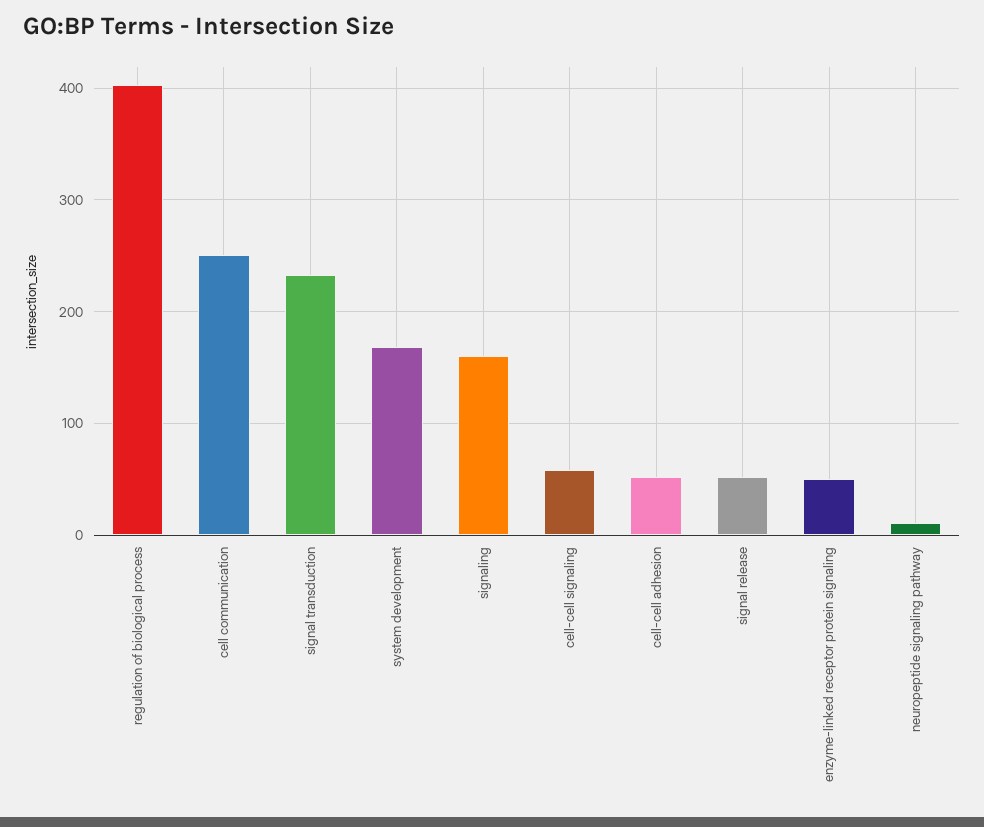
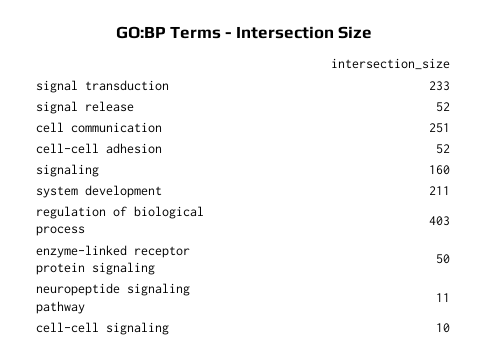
  {
    "regulation of biological process": 403,
    "cell communication": 251,
    "signal transduction": 233,
-   "system development": 170,
+   "system development": 211,
    "signaling": 160,
-   "cell-cell signaling": 60,
+   "cell-cell signaling": 10,
    "cell-cell adhesion": 52,
    "signal release": 52,
    "enzyme-linked receptor protein signaling": 50,
    "neuropeptide signaling pathway": 11
  }

